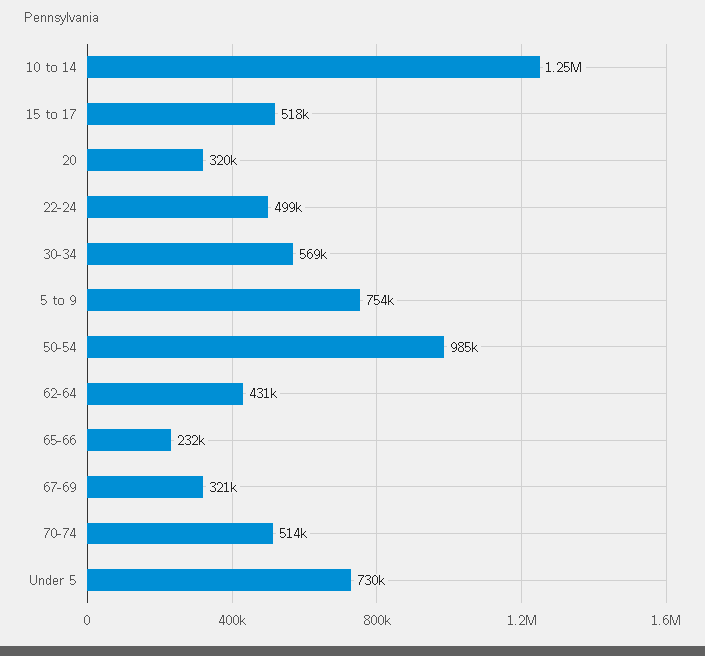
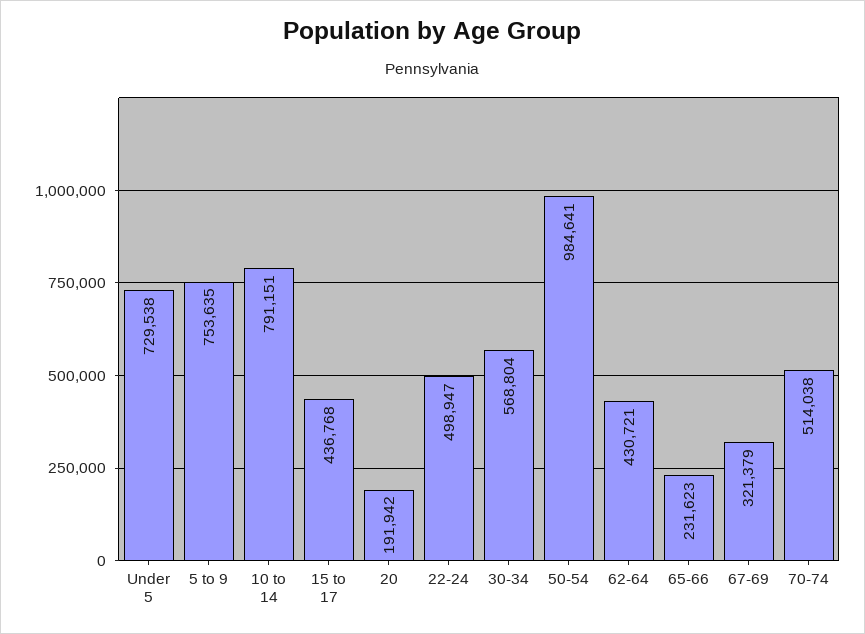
  {
-   "10 to 14": 1250000,
+   "10 to 14": 791151,
-   "15 to 17": 518000,
+   "15 to 17": 436768,
-   "20": 320000,
+   "20": 191942,
    "22-24": 498947,
    "30-34": 568804,
    "5 to 9": 753635,
    "50-54": 984641,
    "62-64": 430721,
    "65-66": 231623,
    "67-69": 321379,
    "70-74": 514038,
    "Under 5": 729538
  }

